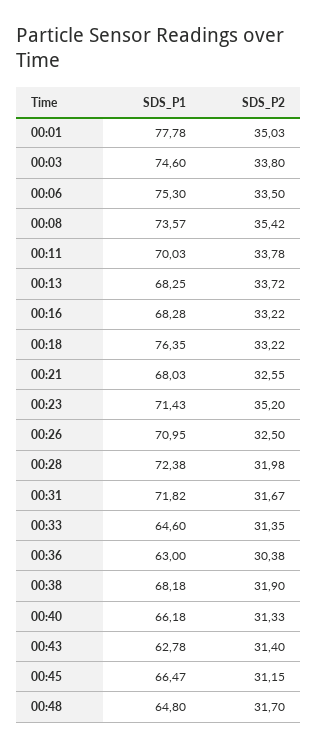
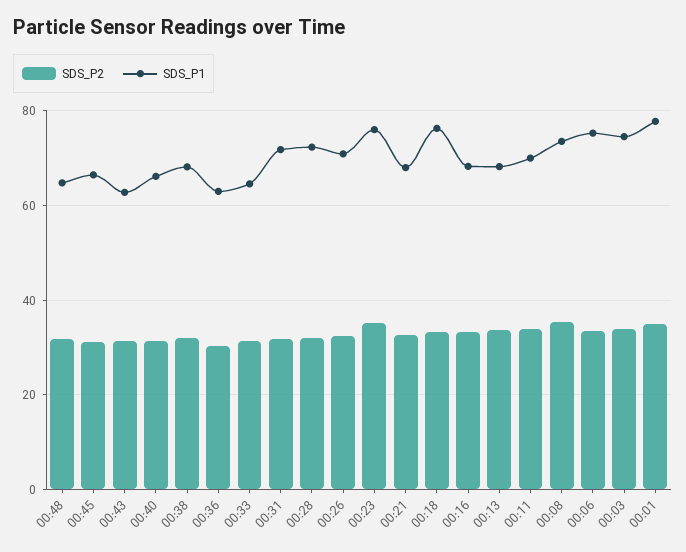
  {
    "SDS_P1": {
      "00:01": 77.78,
      "00:03": 74.6,
      "00:06": 75.3,
      "00:08": 73.57,
      "00:11": 70.03,
      "00:13": 68.25,
      "00:16": 68.28,
      "00:18": 76.35,
      "00:21": 68.03,
-     "00:23": 71.43,
+     "00:23": 76,
      "00:26": 70.95,
      "00:28": 72.38,
      "00:31": 71.82,
      "00:33": 64.6,
      "00:36": 63,
      "00:38": 68.18,
      "00:40": 66.18,
      "00:43": 62.78,
      "00:45": 66.47,
      "00:48": 64.8
    },
    "SDS_P2": {
      "00:01": 35.03,
      "00:03": 33.8,
      "00:06": 33.5,
      "00:08": 35.42,
      "00:11": 33.78,
      "00:13": 33.72,
      "00:16": 33.22,
      "00:18": 33.22,
      "00:21": 32.55,
      "00:23": 35.2,
      "00:26": 32.5,
      "00:28": 31.98,
      "00:31": 31.67,
      "00:33": 31.35,
      "00:36": 30.38,
      "00:38": 31.9,
      "00:40": 31.33,
      "00:43": 31.4,
      "00:45": 31.15,
      "00:48": 31.7
    }
  }

